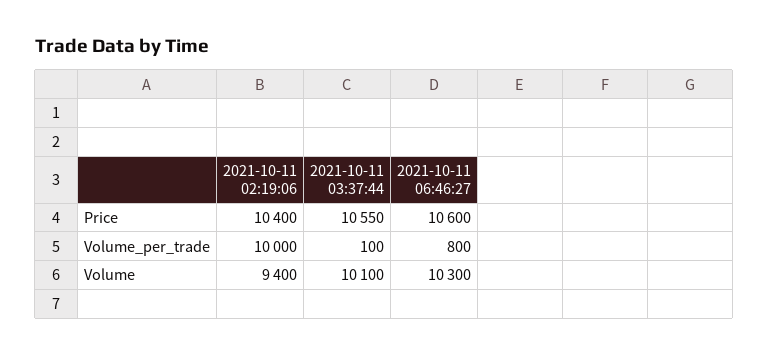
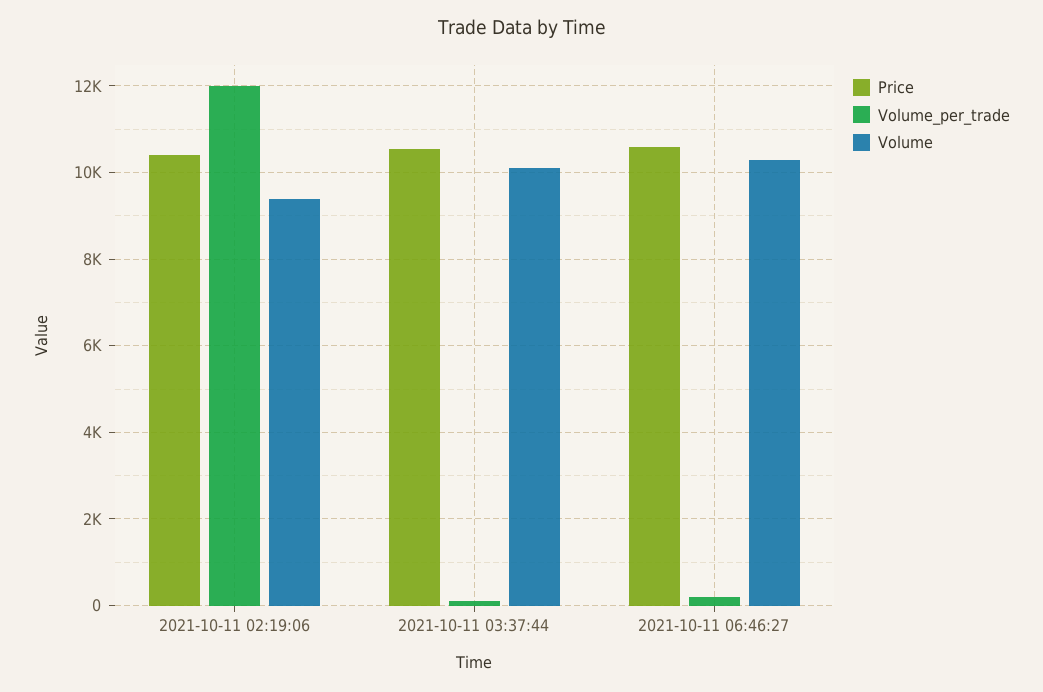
  {
    "Price": {
      "2021-10-11 02:19:06": 10400,
      "2021-10-11 03:37:44": 10550,
      "2021-10-11 06:46:27": 10600
    },
    "Volume_per_trade": {
-     "2021-10-11 02:19:06": 10000,
+     "2021-10-11 02:19:06": 12000,
      "2021-10-11 03:37:44": 100,
-     "2021-10-11 06:46:27": 800
+     "2021-10-11 06:46:27": 200
    },
    "Volume": {
      "2021-10-11 02:19:06": 9400,
      "2021-10-11 03:37:44": 10100,
      "2021-10-11 06:46:27": 10300
    }
  }

